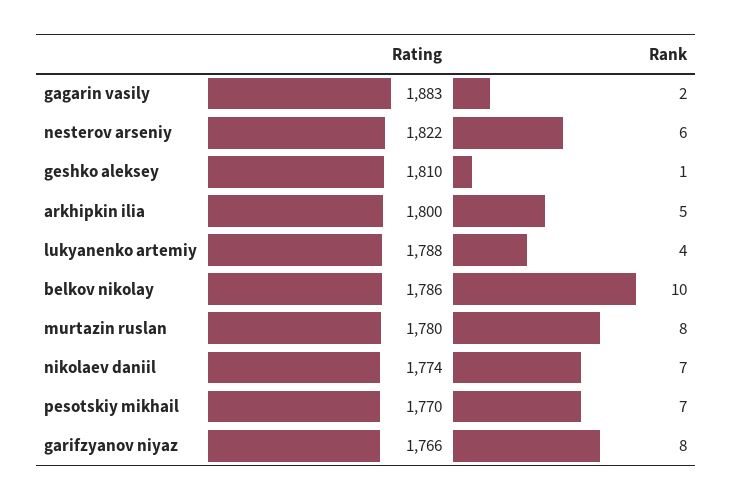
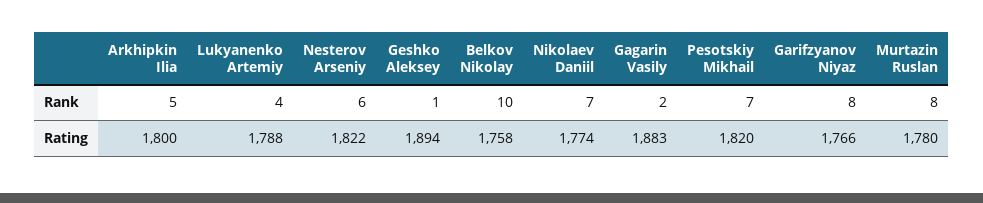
  {
    "Rating": {
      "gagarin vasily": 1883,
      "nesterov arseniy": 1822,
-     "geshko aleksey": 1810,
+     "geshko aleksey": 1894,
      "arkhipkin ilia": 1800,
      "lukyanenko artemiy": 1788,
-     "belkov nikolay": 1786,
+     "belkov nikolay": 1758,
      "murtazin ruslan": 1780,
      "nikolaev daniil": 1774,
-     "pesotskiy mikhail": 1770,
+     "pesotskiy mikhail": 1820,
      "garifzyanov niyaz": 1766
    },
    "Rank": {
      "gagarin vasily": 2,
      "nesterov arseniy": 6,
      "geshko aleksey": 1,
      "arkhipkin ilia": 5,
      "lukyanenko artemiy": 4,
      "belkov nikolay": 10,
      "murtazin ruslan": 8,
      "nikolaev daniil": 7,
      "pesotskiy mikhail": 7,
      "garifzyanov niyaz": 8
    }
  }

